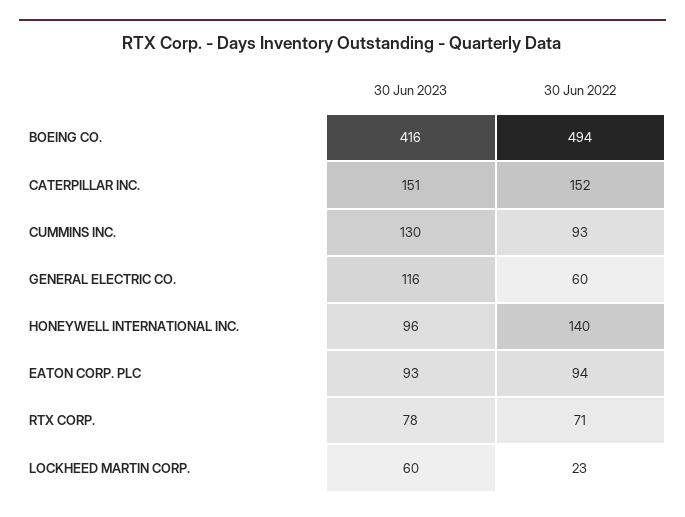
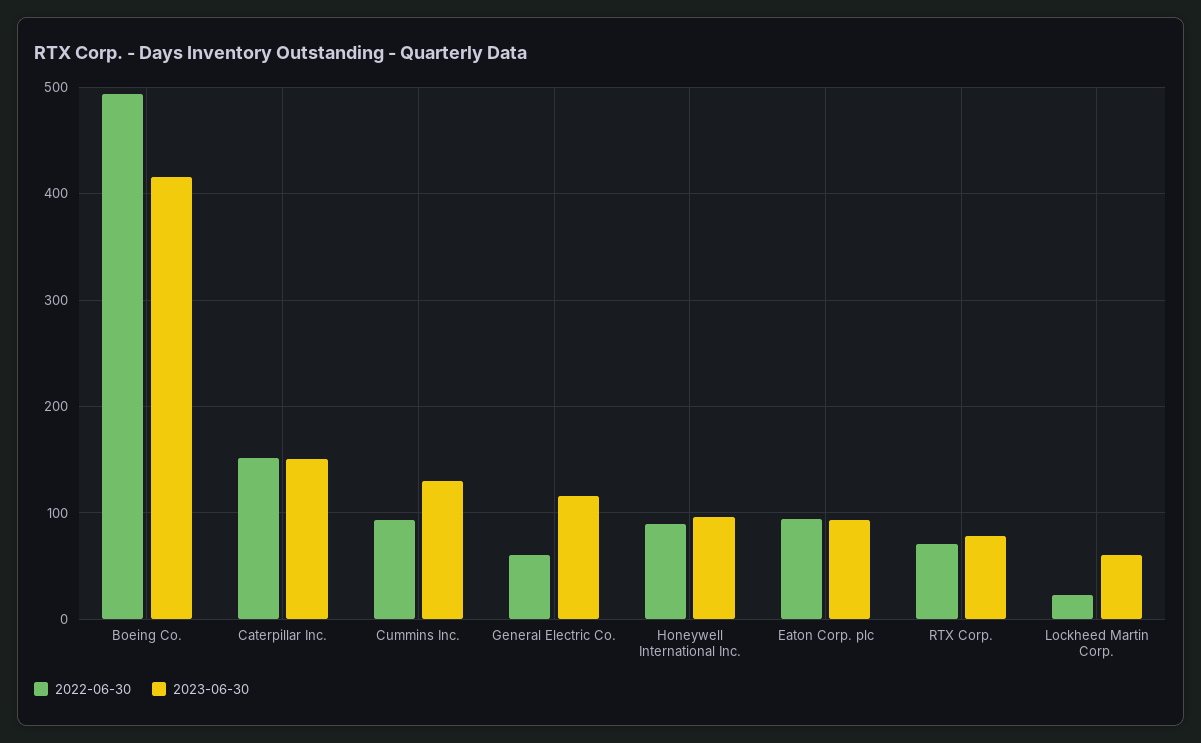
  {
    "30 Jun 2023": {
      "BOEING CO.": 416,
      "CATERPILLAR INC.": 151,
      "CUMMINS INC.": 130,
      "GENERAL ELECTRIC CO.": 116,
      "HONEYWELL INTERNATIONAL INC.": 96,
      "EATON CORP. PLC": 93,
      "RTX CORP.": 78,
      "LOCKHEED MARTIN CORP.": 60
    },
    "30 Jun 2022": {
      "BOEING CO.": 494,
      "CATERPILLAR INC.": 152,
      "CUMMINS INC.": 93,
      "GENERAL ELECTRIC CO.": 60,
-     "HONEYWELL INTERNATIONAL INC.": 140,
+     "HONEYWELL INTERNATIONAL INC.": 90,
      "EATON CORP. PLC": 94,
      "RTX CORP.": 71,
      "LOCKHEED MARTIN CORP.": 23
    }
  }

